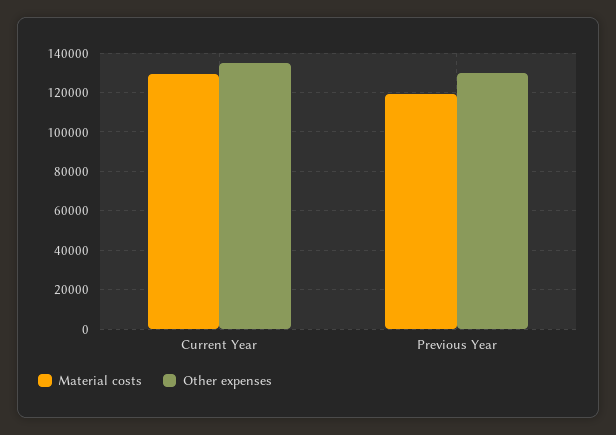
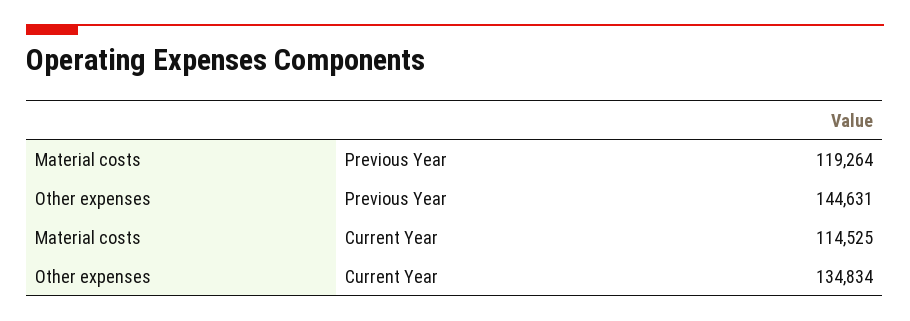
  {
    "Material costs": {
-     "Current Year": 130000,
+     "Current Year": 114525,
      "Previous Year": 119264
    },
    "Other expenses": {
      "Current Year": 134834,
-     "Previous Year": 130000
+     "Previous Year": 144631
    }
  }

